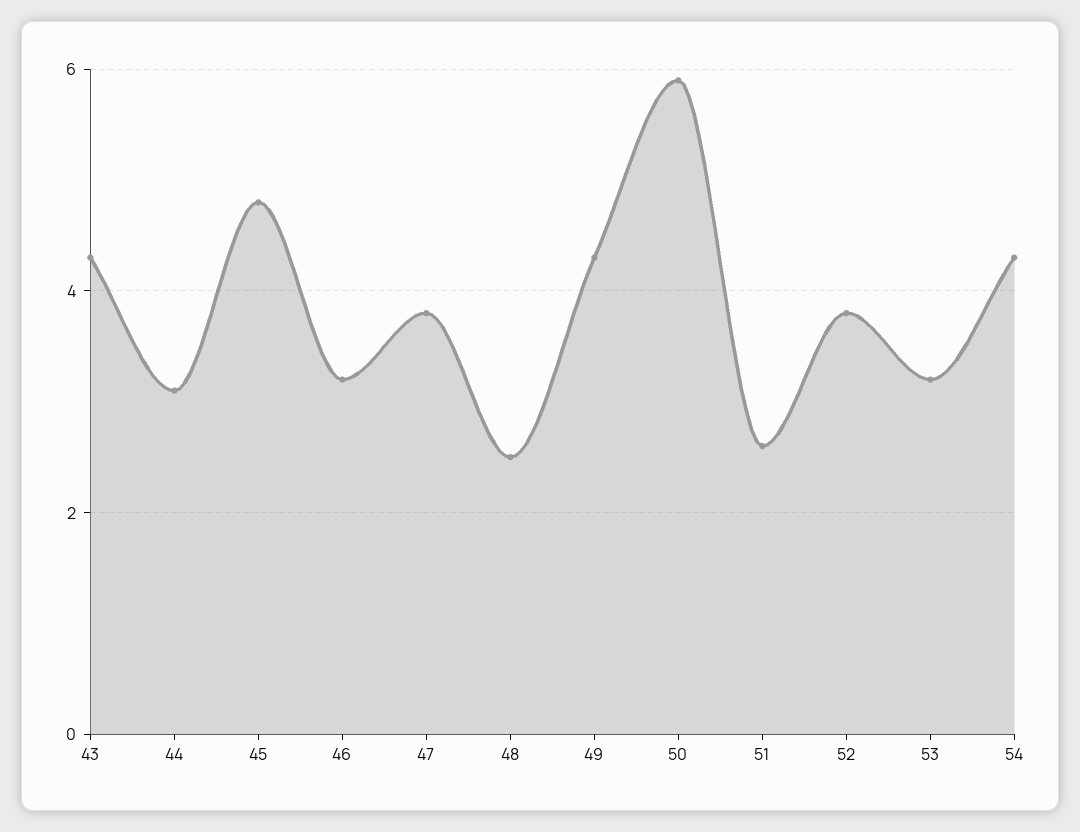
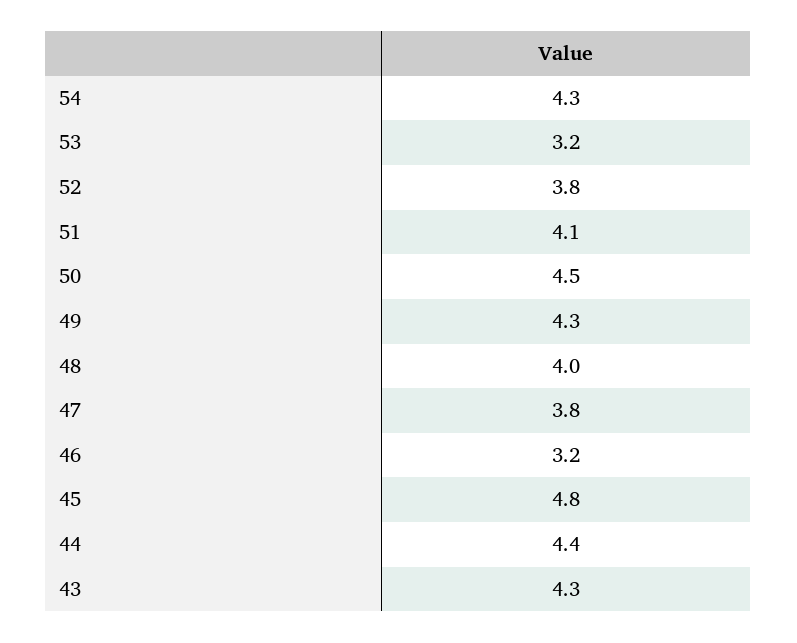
  {
    "43": 4.3,
-   "44": 3,
+   "44": 4.4,
    "45": 4.8,
    "46": 3.2,
    "47": 3.8,
-   "48": 2.5,
+   "48": 4,
    "49": 4.3,
-   "50": 6,
+   "50": 4.5,
-   "51": 2.5,
+   "51": 4.1,
    "52": 3.8,
    "53": 3.2,
    "54": 4.3
  }

